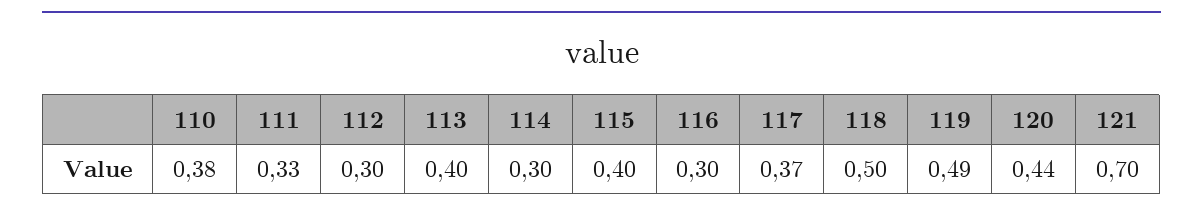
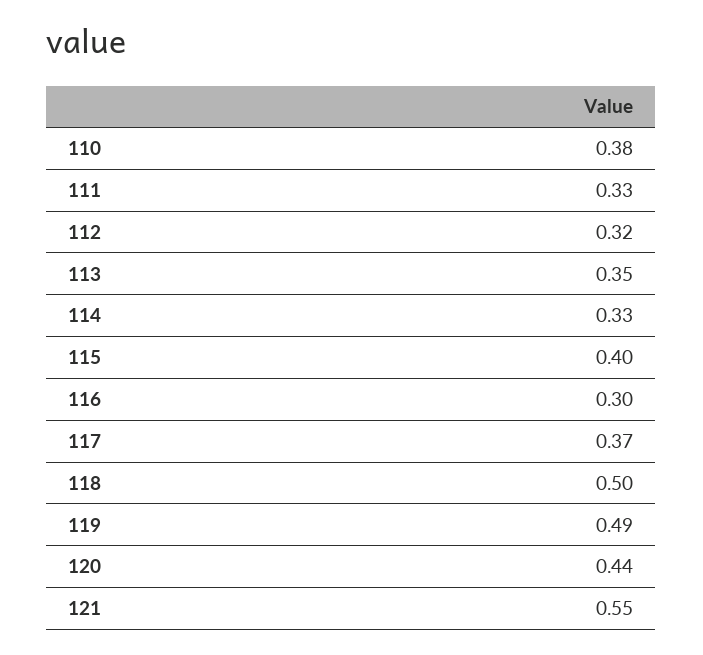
  {
    "110": 0.38,
    "111": 0.33,
-   "112": 0.3,
+   "112": 0.32,
-   "113": 0.4,
+   "113": 0.35,
-   "114": 0.3,
+   "114": 0.33,
    "115": 0.4,
    "116": 0.3,
    "117": 0.37,
    "118": 0.5,
    "119": 0.49,
    "120": 0.44,
-   "121": 0.7
+   "121": 0.55
  }

